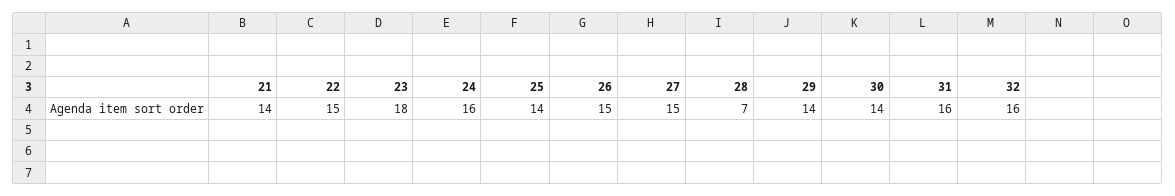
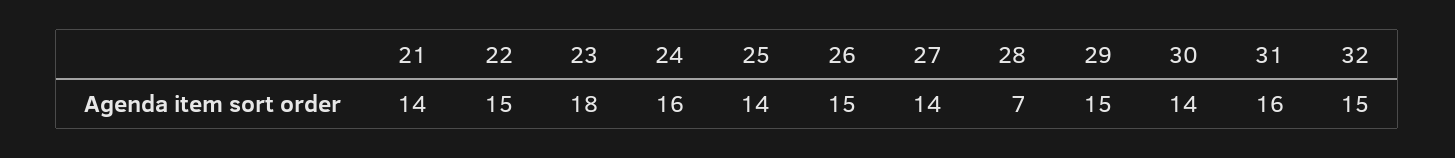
  {
    "21": 14,
    "22": 15,
    "23": 18,
    "24": 16,
    "25": 14,
    "26": 15,
-   "27": 15,
+   "27": 14,
    "28": 7,
-   "29": 14,
+   "29": 15,
    "30": 14,
    "31": 16,
-   "32": 16
+   "32": 15
  }

